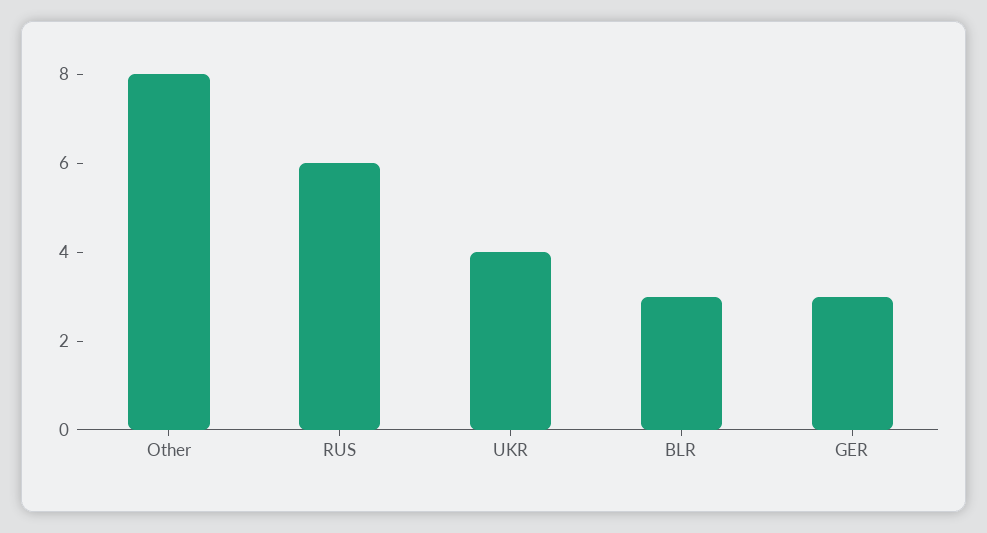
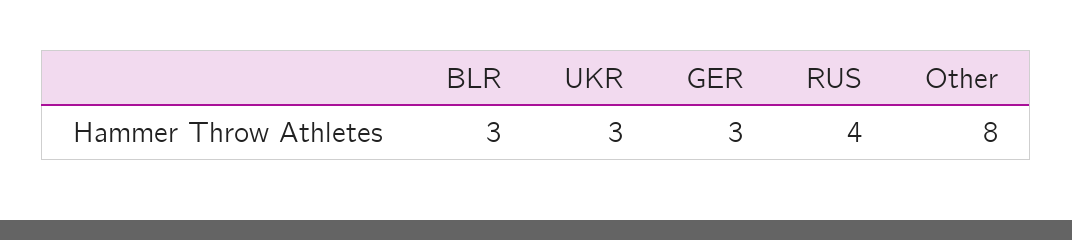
  {
    "Other": 8,
-   "RUS": 6,
+   "RUS": 4,
-   "UKR": 4,
+   "UKR": 3,
    "BLR": 3,
    "GER": 3
  }

